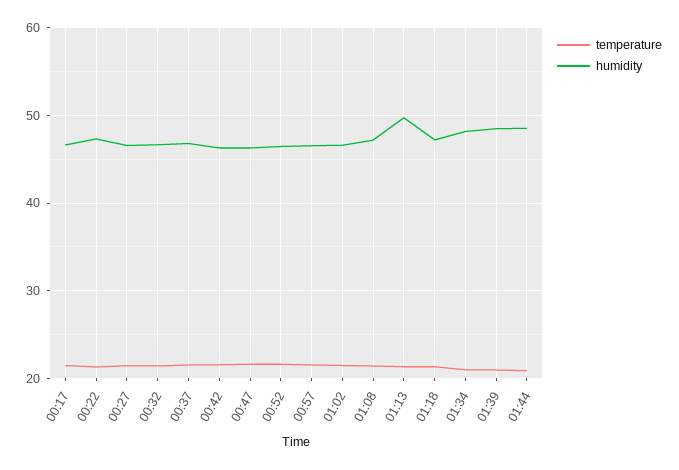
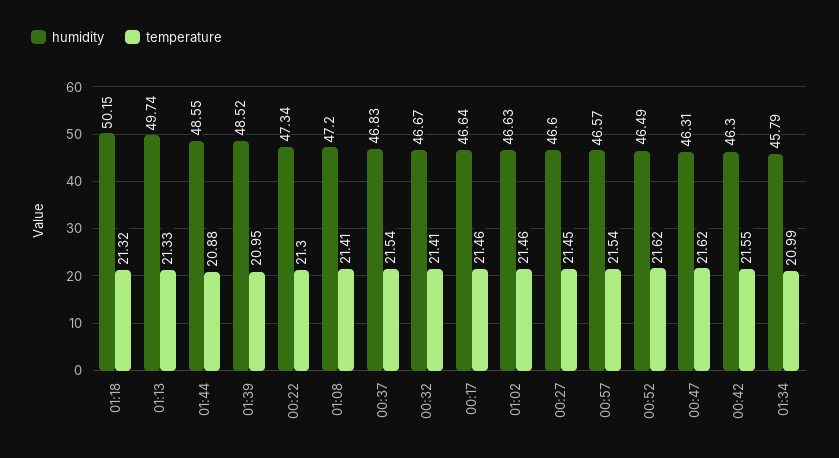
  {
    "temperature": {
      "00:17": 21.46,
      "00:22": 21.3,
      "00:27": 21.45,
      "00:32": 21.41,
      "00:37": 21.54,
      "00:42": 21.55,
      "00:47": 21.62,
      "00:52": 21.62,
      "00:57": 21.54,
      "01:02": 21.46,
      "01:08": 21.41,
      "01:13": 21.33,
      "01:18": 21.32,
      "01:34": 20.99,
      "01:39": 20.95,
      "01:44": 20.88
    },
    "humidity": {
      "00:17": 46.64,
      "00:22": 47.34,
      "00:27": 46.6,
      "00:32": 46.67,
      "00:37": 46.83,
      "00:42": 46.3,
      "00:47": 46.31,
      "00:52": 46.49,
      "00:57": 46.57,
      "01:02": 46.63,
      "01:08": 47.2,
      "01:13": 49.74,
-     "01:18": 47,
+     "01:18": 50.15,
-     "01:34": 48,
+     "01:34": 45.79,
      "01:39": 48.52,
      "01:44": 48.55
    }
  }

